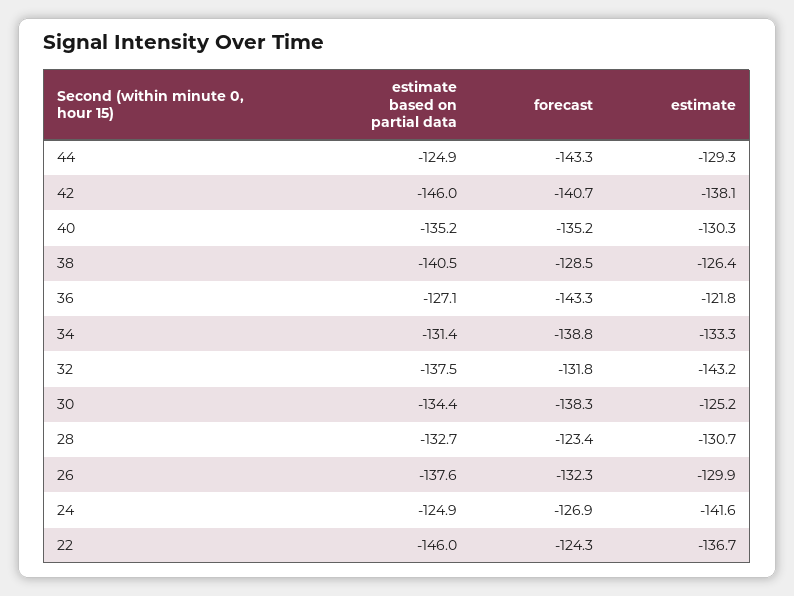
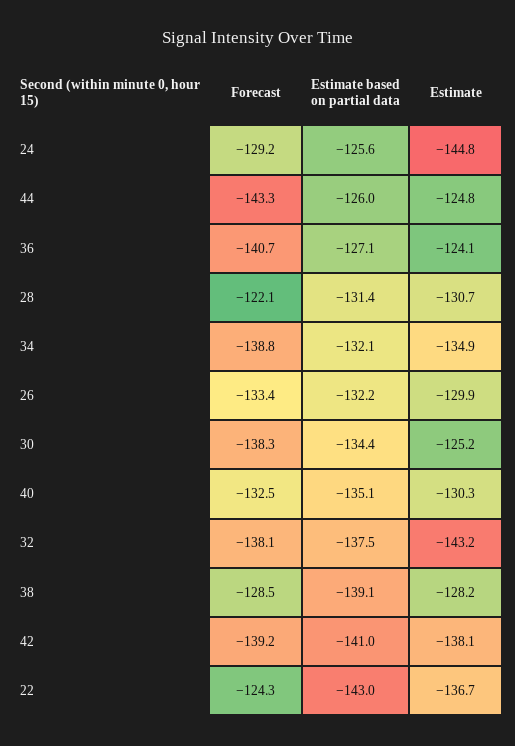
  {
    "estimate based on partial data": {
-     "44": -124.9,
+     "44": -126,
-     "42": -146,
+     "42": -141,
-     "40": -135.2,
+     "40": -135.1,
-     "38": -140.5,
+     "38": -139.1,
      "36": -127.1,
-     "34": -131.4,
+     "34": -132.1,
      "32": -137.5,
      "30": -134.4,
-     "28": -132.7,
+     "28": -131.4,
-     "26": -137.6,
+     "26": -132.2,
-     "24": -124.9,
+     "24": -125.6,
-     "22": -146
+     "22": -143
    },
    "forecast": {
      "44": -143.3,
-     "42": -140.7,
+     "42": -139.2,
-     "40": -135.2,
+     "40": -132.5,
      "38": -128.5,
-     "36": -143.3,
+     "36": -140.7,
      "34": -138.8,
-     "32": -131.8,
+     "32": -138.1,
      "30": -138.3,
-     "28": -123.4,
+     "28": -122.1,
-     "26": -132.3,
+     "26": -133.4,
-     "24": -126.9,
+     "24": -129.2,
      "22": -124.3
    },
    "estimate": {
-     "44": -129.3,
+     "44": -124.8,
      "42": -138.1,
      "40": -130.3,
-     "38": -126.4,
+     "38": -128.2,
-     "36": -121.8,
+     "36": -124.1,
-     "34": -133.3,
+     "34": -134.9,
      "32": -143.2,
      "30": -125.2,
      "28": -130.7,
      "26": -129.9,
-     "24": -141.6,
+     "24": -144.8,
      "22": -136.7
    }
  }

